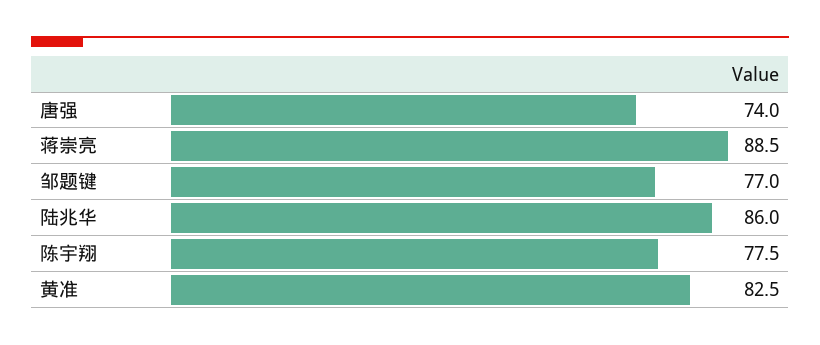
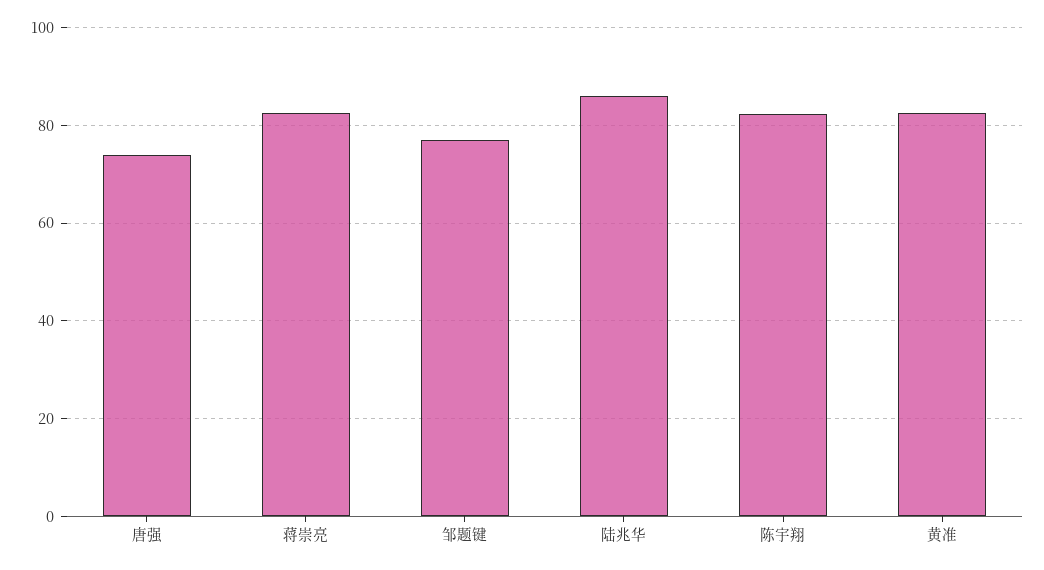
  {
    "唐强": 74,
-   "蒋崇亮": 88.5,
+   "蒋崇亮": 82,
    "邹题键": 77,
    "陆兆华": 86,
-   "陈宇翔": 77.5,
+   "陈宇翔": 82,
    "黄准": 82.5
  }

